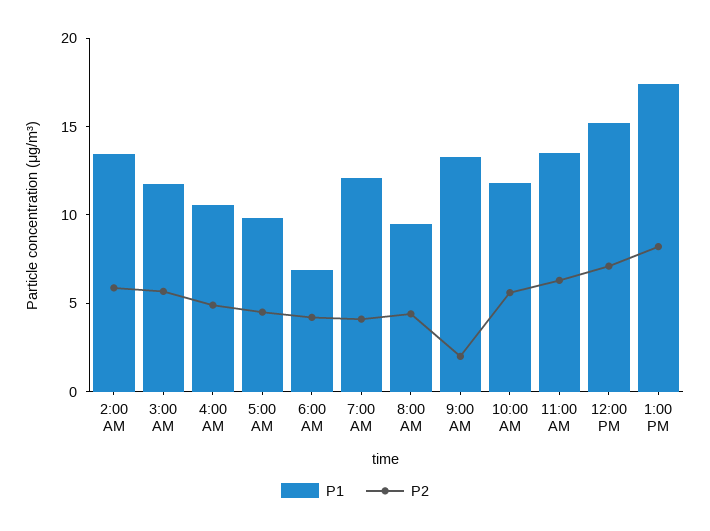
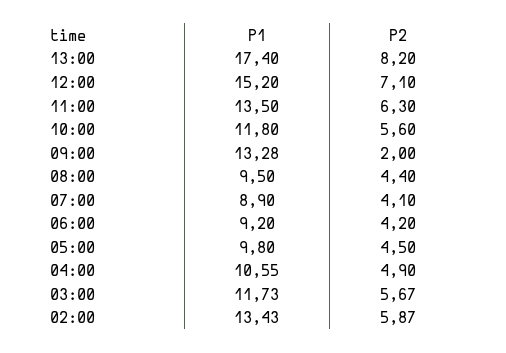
  {
    "P1": {
      "2:00 AM": 13.43,
      "3:00 AM": 11.73,
      "4:00 AM": 10.55,
      "5:00 AM": 9.8,
-     "6:00 AM": 7,
+     "6:00 AM": 9.2,
-     "7:00 AM": 12,
+     "7:00 AM": 8.9,
      "8:00 AM": 9.5,
      "9:00 AM": 13.28,
      "10:00 AM": 11.8,
      "11:00 AM": 13.5,
      "12:00 PM": 15.2,
      "1:00 PM": 17.4
    },
    "P2": {
      "2:00 AM": 5.87,
      "3:00 AM": 5.67,
      "4:00 AM": 4.9,
      "5:00 AM": 4.5,
      "6:00 AM": 4.2,
      "7:00 AM": 4.1,
      "8:00 AM": 4.4,
      "9:00 AM": 2,
      "10:00 AM": 5.6,
      "11:00 AM": 6.3,
      "12:00 PM": 7.1,
      "1:00 PM": 8.2
    }
  }

